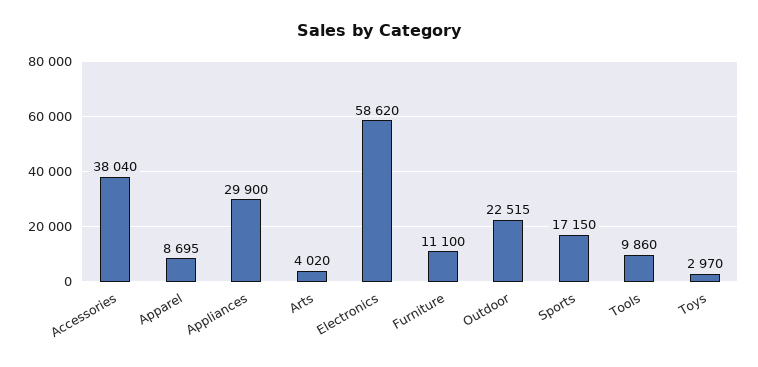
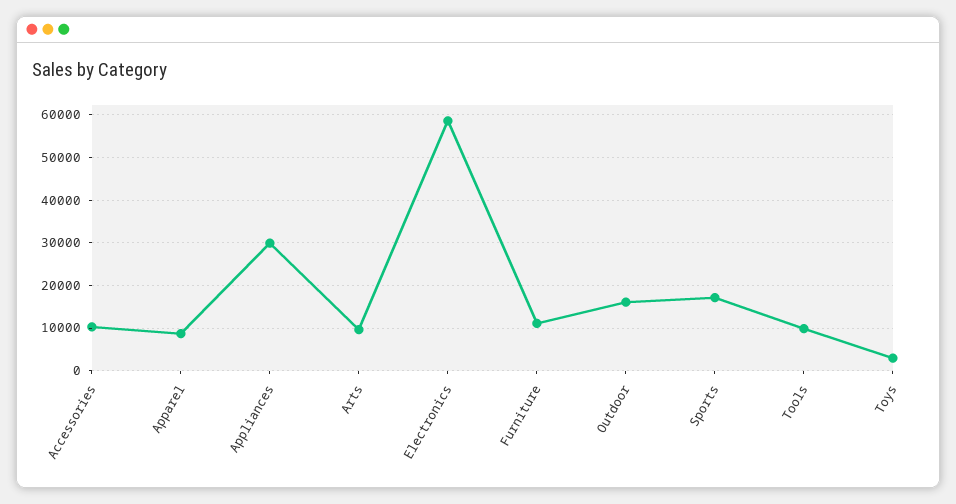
  {
-   "Accessories": 38040,
+   "Accessories": 10000,
    "Apparel": 8695,
    "Appliances": 29900,
-   "Arts": 4020,
+   "Arts": 10000,
    "Electronics": 58620,
    "Furniture": 11100,
-   "Outdoor": 22515,
+   "Outdoor": 16000,
    "Sports": 17150,
    "Tools": 9860,
    "Toys": 2970
  }

